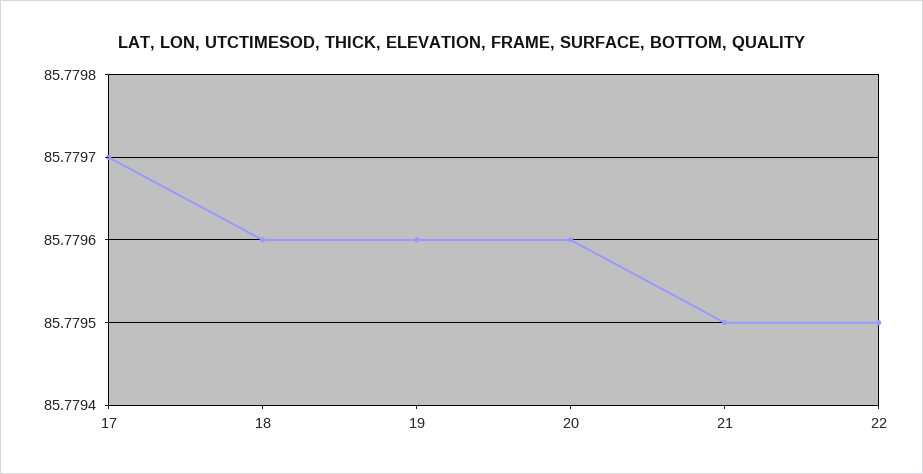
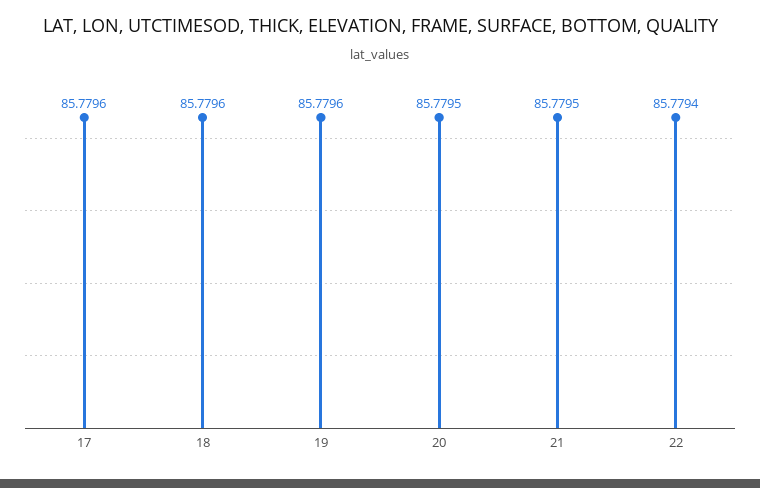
  {
-   "17": 85.7797,
+   "17": 85.7796,
    "18": 85.7796,
    "19": 85.7796,
-   "20": 85.7796,
+   "20": 85.7795,
    "21": 85.7795,
-   "22": 85.7795
+   "22": 85.7794
  }

